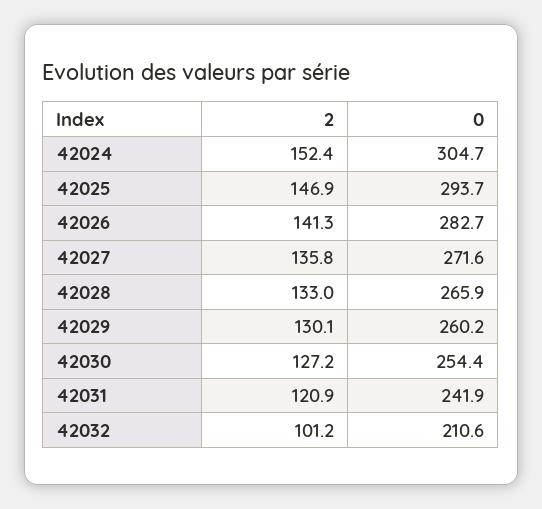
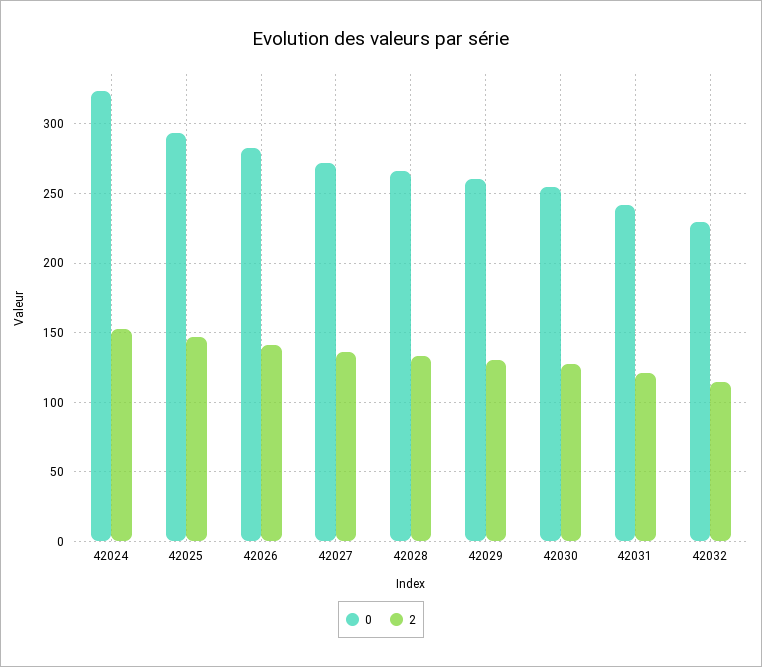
  {
    "2": {
      "42024": 152.4,
      "42025": 146.9,
      "42026": 141.3,
      "42027": 135.8,
      "42028": 133,
      "42029": 130.1,
      "42030": 127.2,
      "42031": 120.9,
-     "42032": 101.2
+     "42032": 115
    },
    "0": {
-     "42024": 304.7,
+     "42024": 325,
      "42025": 293.7,
      "42026": 282.7,
      "42027": 271.6,
      "42028": 265.9,
      "42029": 260.2,
      "42030": 254.4,
      "42031": 241.9,
-     "42032": 210.6
+     "42032": 230
    }
  }

